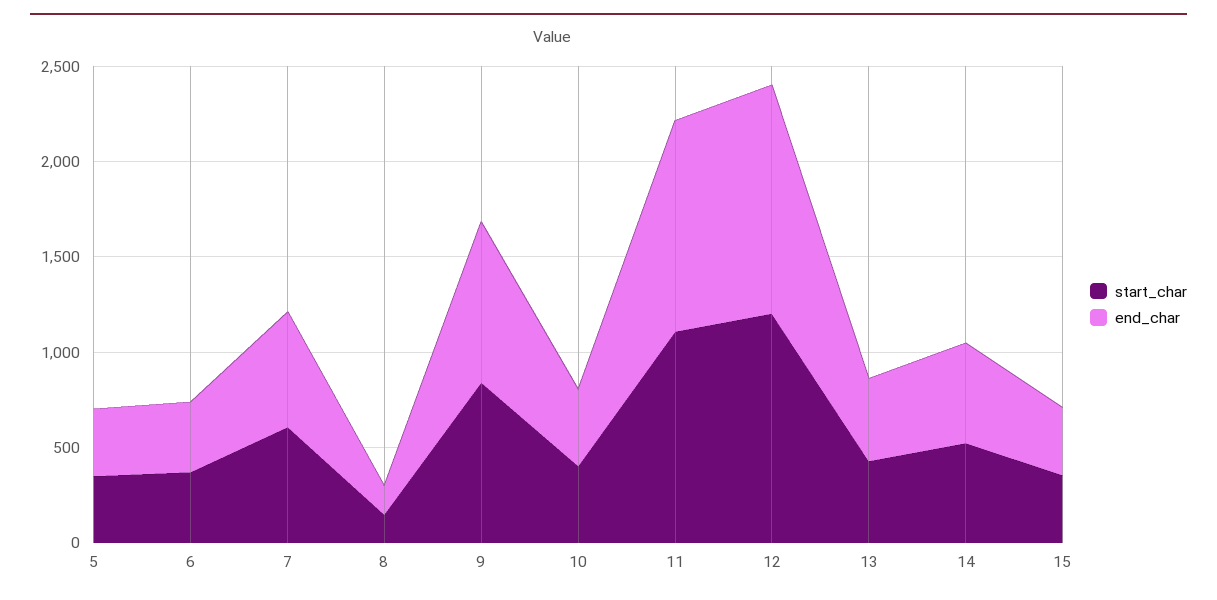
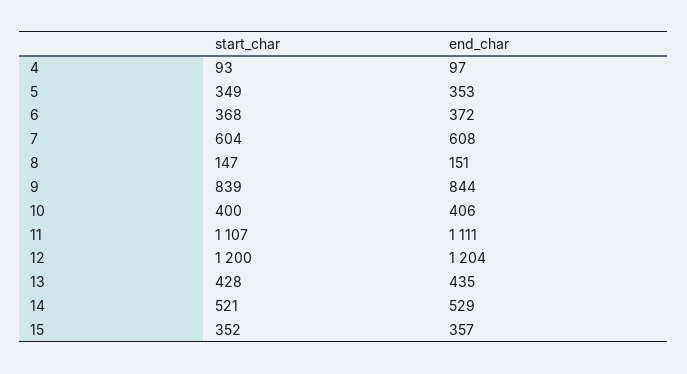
  {
    "start_char": {
      "5": 349,
      "6": 368,
      "7": 604,
      "8": 147,
      "9": 839,
      "10": 400,
      "11": 1107,
      "12": 1200,
      "13": 428,
      "14": 521,
-     "15": 352
+     "15": 352,
+     "4": 93
    },
    "end_char": {
      "5": 353,
      "6": 372,
      "7": 608,
      "8": 151,
      "9": 844,
      "10": 406,
      "11": 1111,
      "12": 1204,
      "13": 435,
      "14": 529,
-     "15": 357
+     "15": 357,
+     "4": 97
    }
  }

